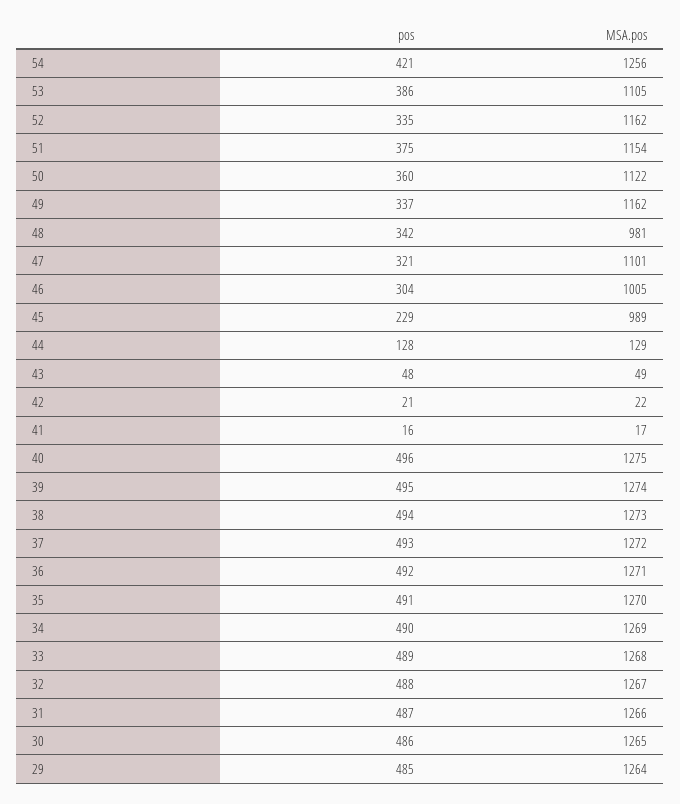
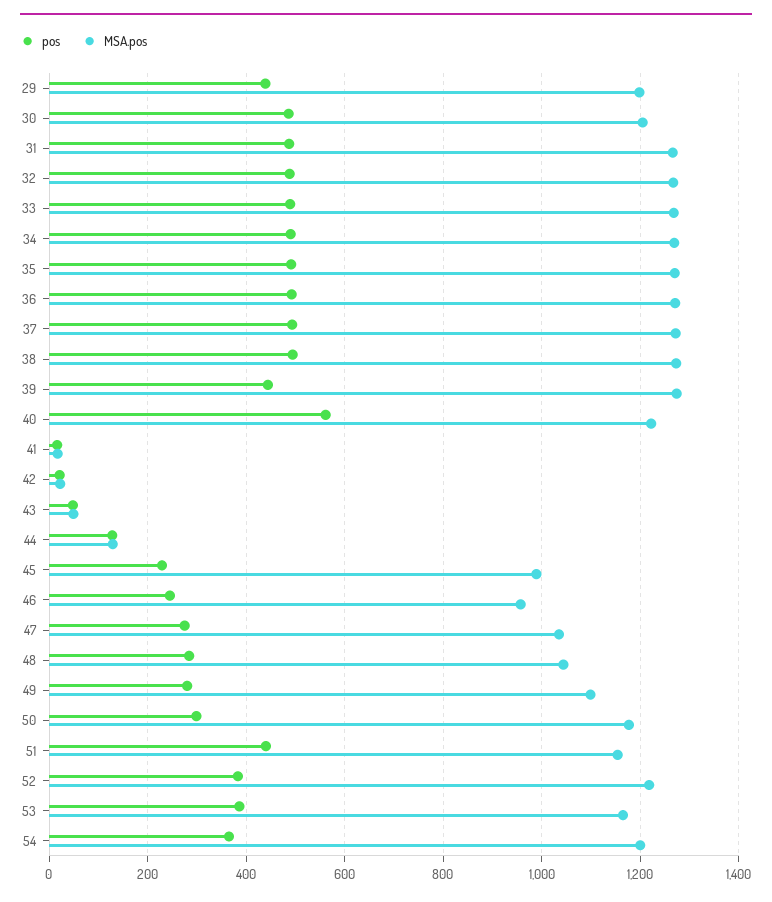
  {
    "pos": {
-     "54": 421,
+     "54": 360,
      "53": 386,
-     "52": 335,
+     "52": 380,
-     "51": 375,
+     "51": 440,
-     "50": 360,
+     "50": 300,
-     "49": 337,
+     "49": 280,
-     "48": 342,
+     "48": 280,
-     "47": 321,
+     "47": 280,
-     "46": 304,
+     "46": 240,
      "45": 229,
      "44": 128,
      "43": 48,
      "42": 21,
      "41": 16,
-     "40": 496,
+     "40": 560,
-     "39": 495,
+     "39": 440,
      "38": 494,
      "37": 493,
      "36": 492,
      "35": 491,
      "34": 490,
      "33": 489,
      "32": 488,
      "31": 487,
      "30": 486,
-     "29": 485
+     "29": 440
    },
    "MSA.pos": {
-     "54": 1256,
+     "54": 1200,
-     "53": 1105,
+     "53": 1160,
-     "52": 1162,
+     "52": 1220,
      "51": 1154,
-     "50": 1122,
+     "50": 1180,
-     "49": 1162,
+     "49": 1100,
-     "48": 981,
+     "48": 1040,
-     "47": 1101,
+     "47": 1040,
-     "46": 1005,
+     "46": 960,
      "45": 989,
      "44": 129,
      "43": 49,
      "42": 22,
      "41": 17,
-     "40": 1275,
+     "40": 1220,
      "39": 1274,
      "38": 1273,
      "37": 1272,
      "36": 1271,
      "35": 1270,
      "34": 1269,
      "33": 1268,
      "32": 1267,
      "31": 1266,
-     "30": 1265,
+     "30": 1200,
-     "29": 1264
+     "29": 1200
    }
  }

